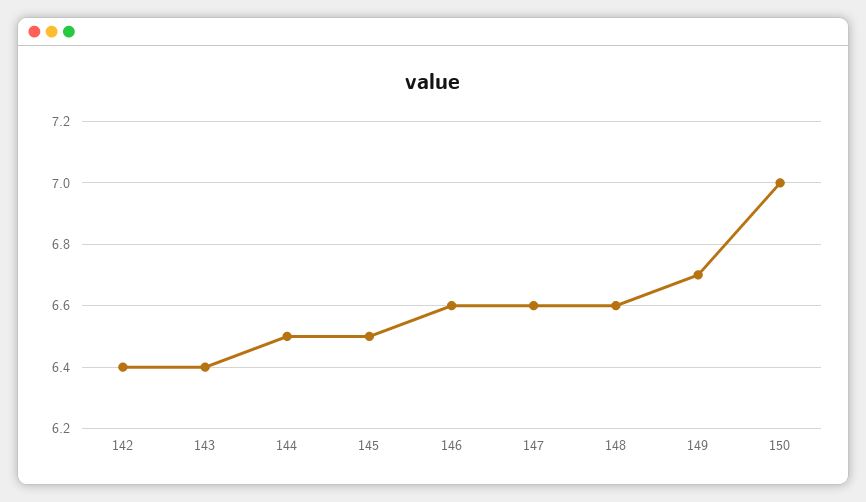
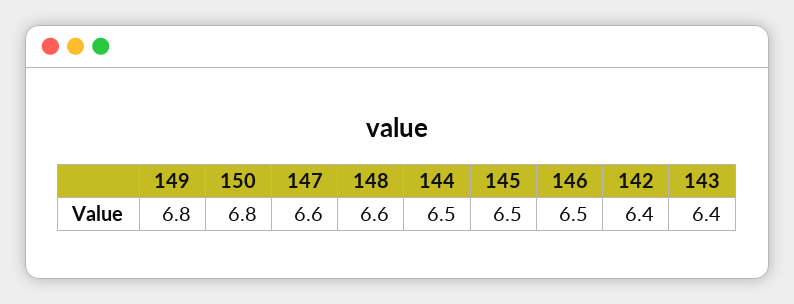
  {
    "142": 6.4,
    "143": 6.4,
    "144": 6.5,
    "145": 6.5,
-   "146": 6.6,
+   "146": 6.5,
    "147": 6.6,
    "148": 6.6,
-   "149": 6.7,
+   "149": 6.8,
-   "150": 7
+   "150": 6.8
  }

